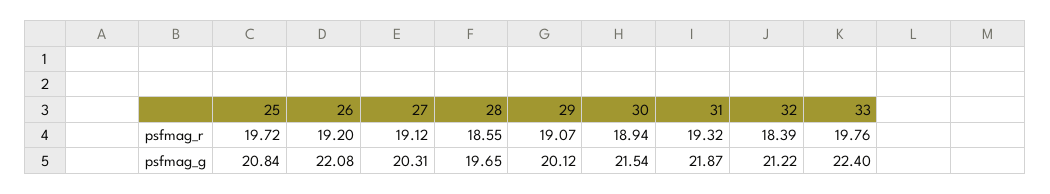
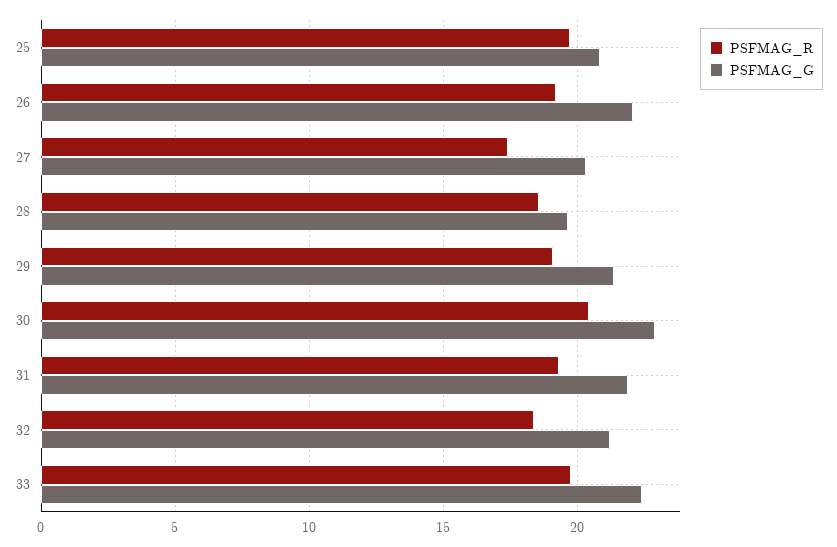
  {
    "psfmag_r": {
      "25": 19.72,
      "26": 19.2,
-     "27": 19.12,
+     "27": 17.5,
      "28": 18.55,
      "29": 19.07,
-     "30": 18.94,
+     "30": 20.5,
      "31": 19.32,
      "32": 18.39,
      "33": 19.76
    },
    "psfmag_g": {
      "25": 20.84,
      "26": 22.08,
      "27": 20.31,
      "28": 19.65,
-     "29": 20.12,
+     "29": 21.5,
-     "30": 21.54,
+     "30": 23,
      "31": 21.87,
      "32": 21.22,
      "33": 22.4
    }
  }

